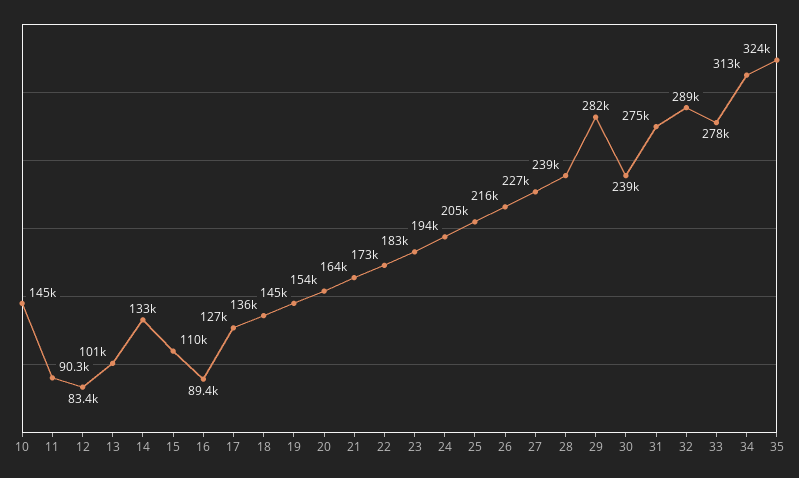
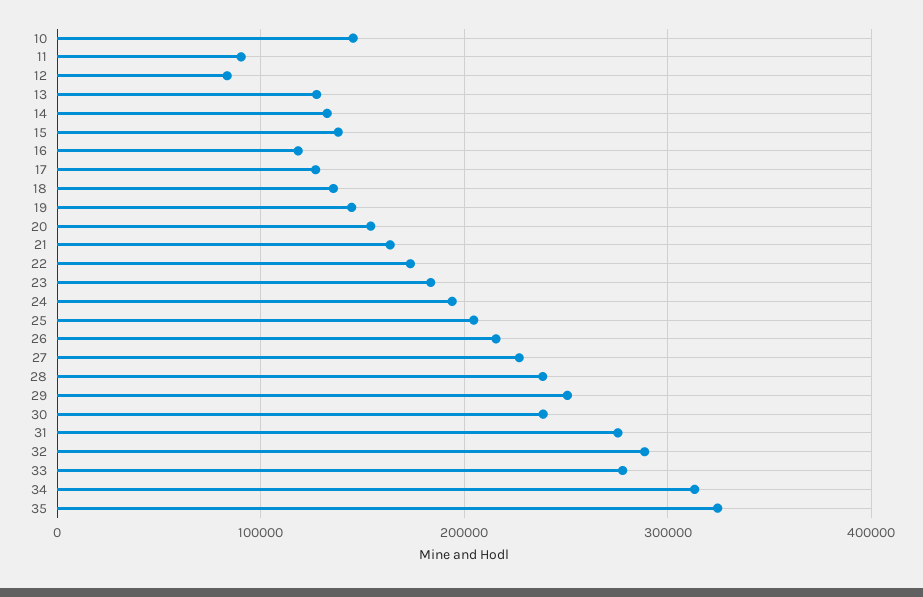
  {
    "10": 145000,
    "11": 90300,
    "12": 83400,
-   "13": 101000,
+   "13": 130000,
    "14": 133000,
-   "15": 110000,
+   "15": 140000,
-   "16": 89400,
+   "16": 120000,
    "17": 127000,
    "18": 136000,
    "19": 145000,
    "20": 154000,
    "21": 164000,
    "22": 173000,
    "23": 183000,
    "24": 194000,
    "25": 205000,
    "26": 216000,
    "27": 227000,
    "28": 239000,
-   "29": 282000,
+   "29": 250000,
    "30": 239000,
    "31": 275000,
    "32": 289000,
    "33": 278000,
    "34": 313000,
    "35": 324000
  }

